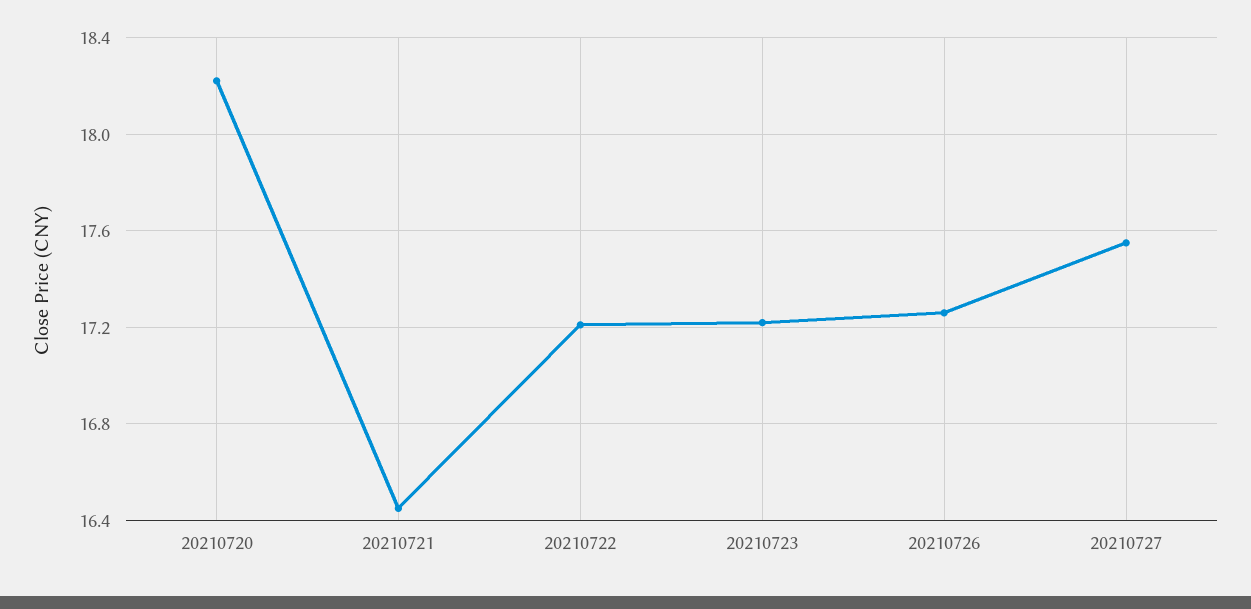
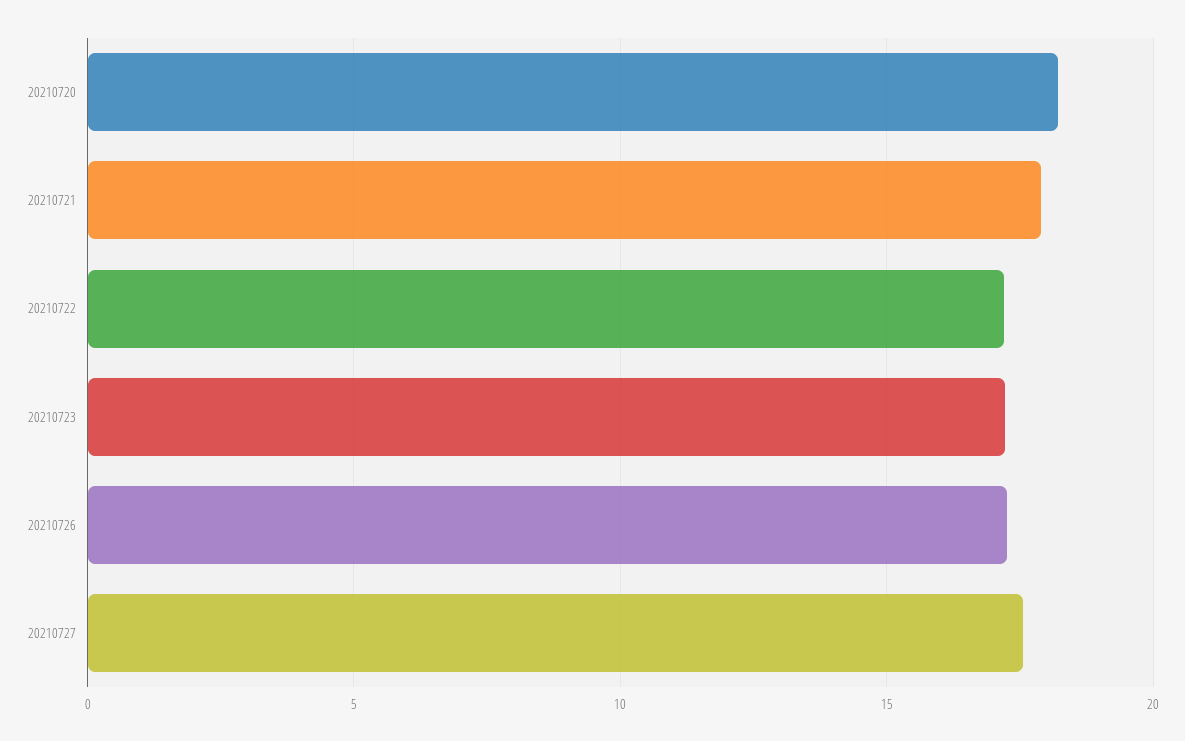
  {
    "20210720": 18.2,
-   "20210721": 16.45,
+   "20210721": 18,
    "20210722": 17.2,
    "20210723": 17.2,
    "20210726": 17.25,
    "20210727": 17.55
  }

